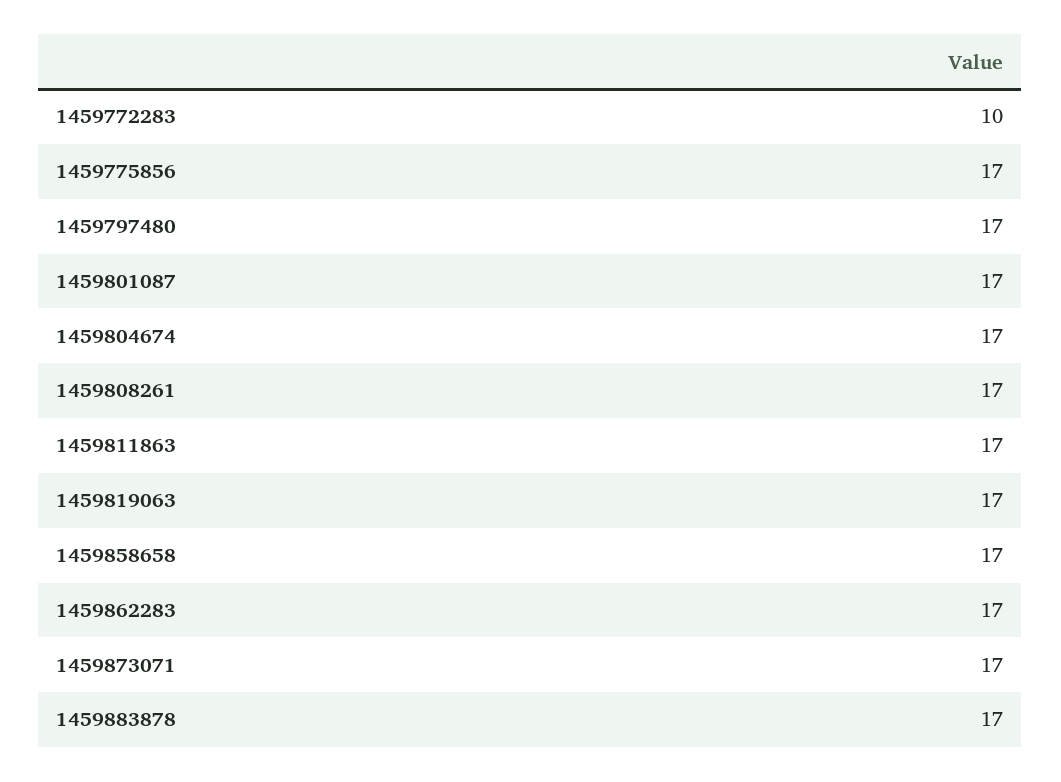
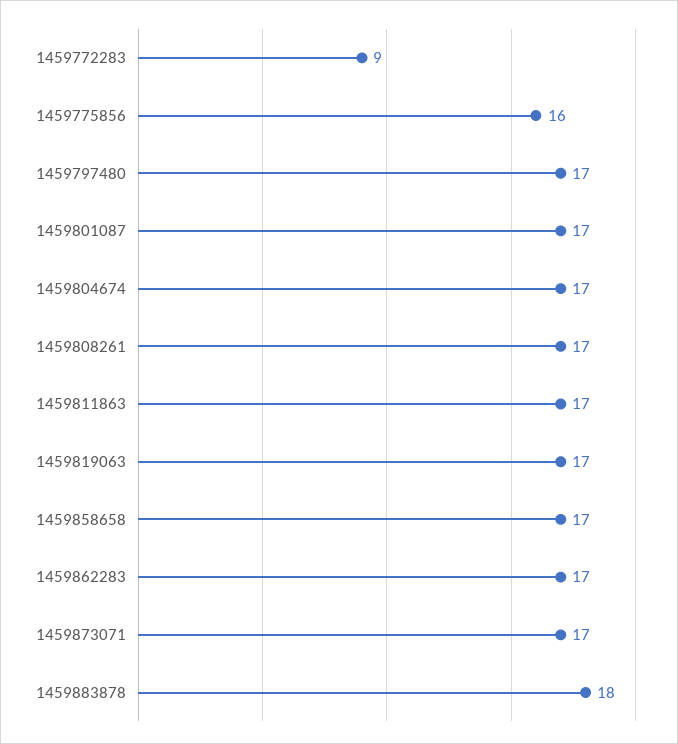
  {
-   "1459772283": 10,
+   "1459772283": 9,
-   "1459775856": 17,
+   "1459775856": 16,
    "1459797480": 17,
    "1459801087": 17,
    "1459804674": 17,
    "1459808261": 17,
    "1459811863": 17,
    "1459819063": 17,
    "1459858658": 17,
    "1459862283": 17,
    "1459873071": 17,
-   "1459883878": 17
+   "1459883878": 18
  }

